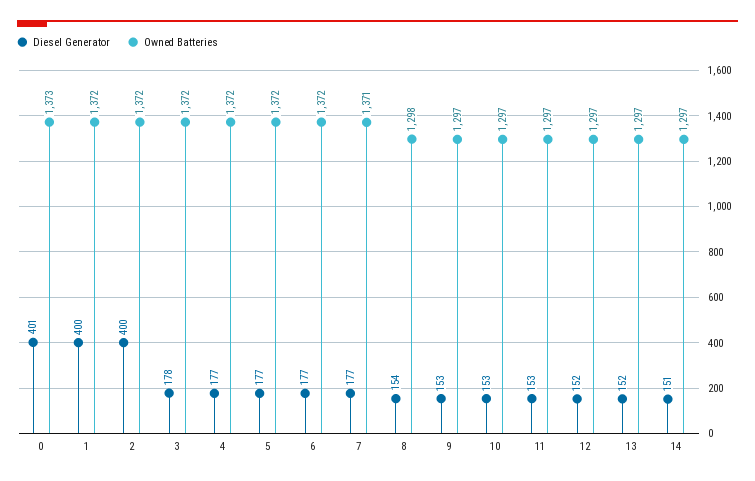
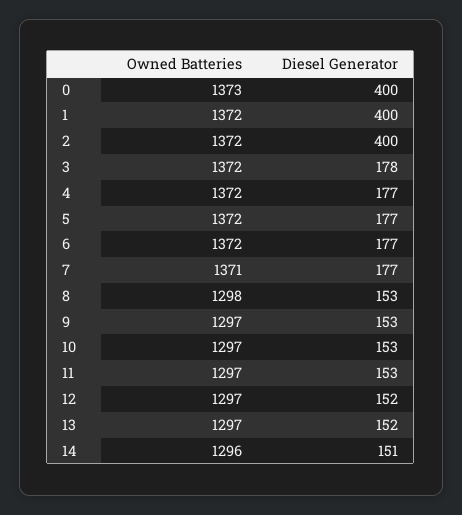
  {
    "Diesel Generator": {
-     "0": 401,
+     "0": 400,
      "1": 400,
      "2": 400,
      "3": 178,
      "4": 177,
      "5": 177,
      "6": 177,
      "7": 177,
-     "8": 154,
+     "8": 153,
      "9": 153,
      "10": 153,
      "11": 153,
      "12": 152,
      "13": 152,
      "14": 151
    },
    "Owned Batteries": {
      "0": 1373,
      "1": 1372,
      "2": 1372,
      "3": 1372,
      "4": 1372,
      "5": 1372,
      "6": 1372,
      "7": 1371,
      "8": 1298,
      "9": 1297,
      "10": 1297,
      "11": 1297,
      "12": 1297,
      "13": 1297,
-     "14": 1297
+     "14": 1296
    }
  }

